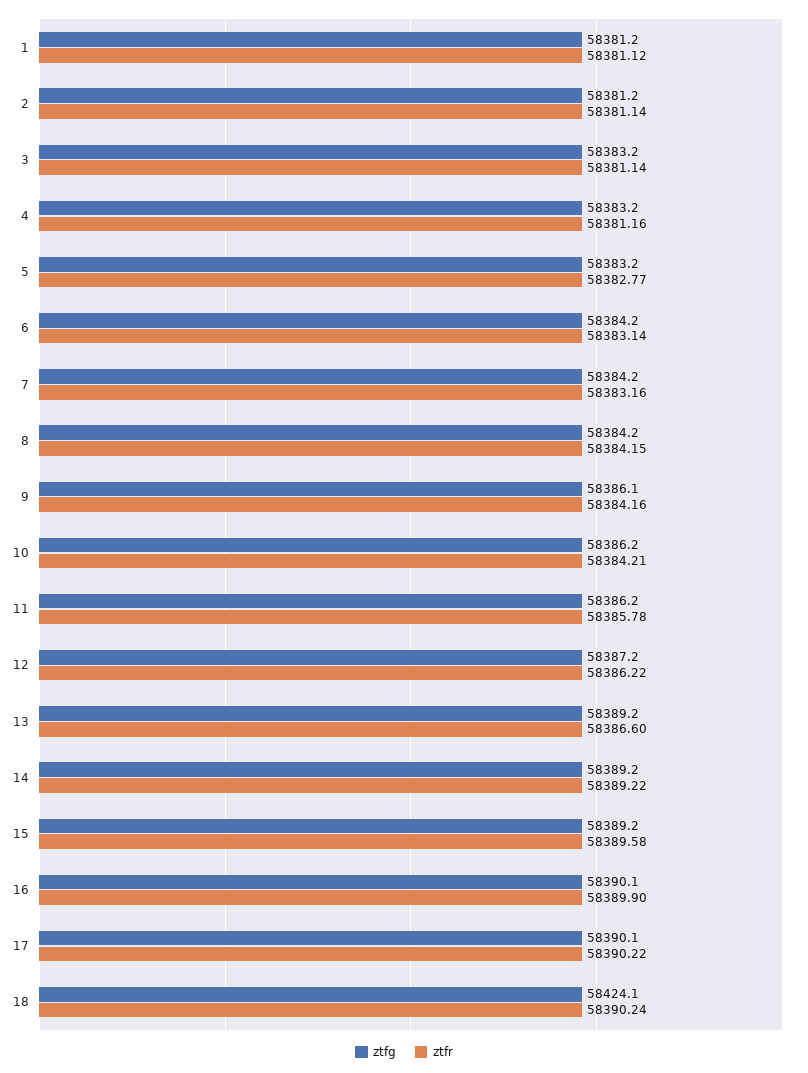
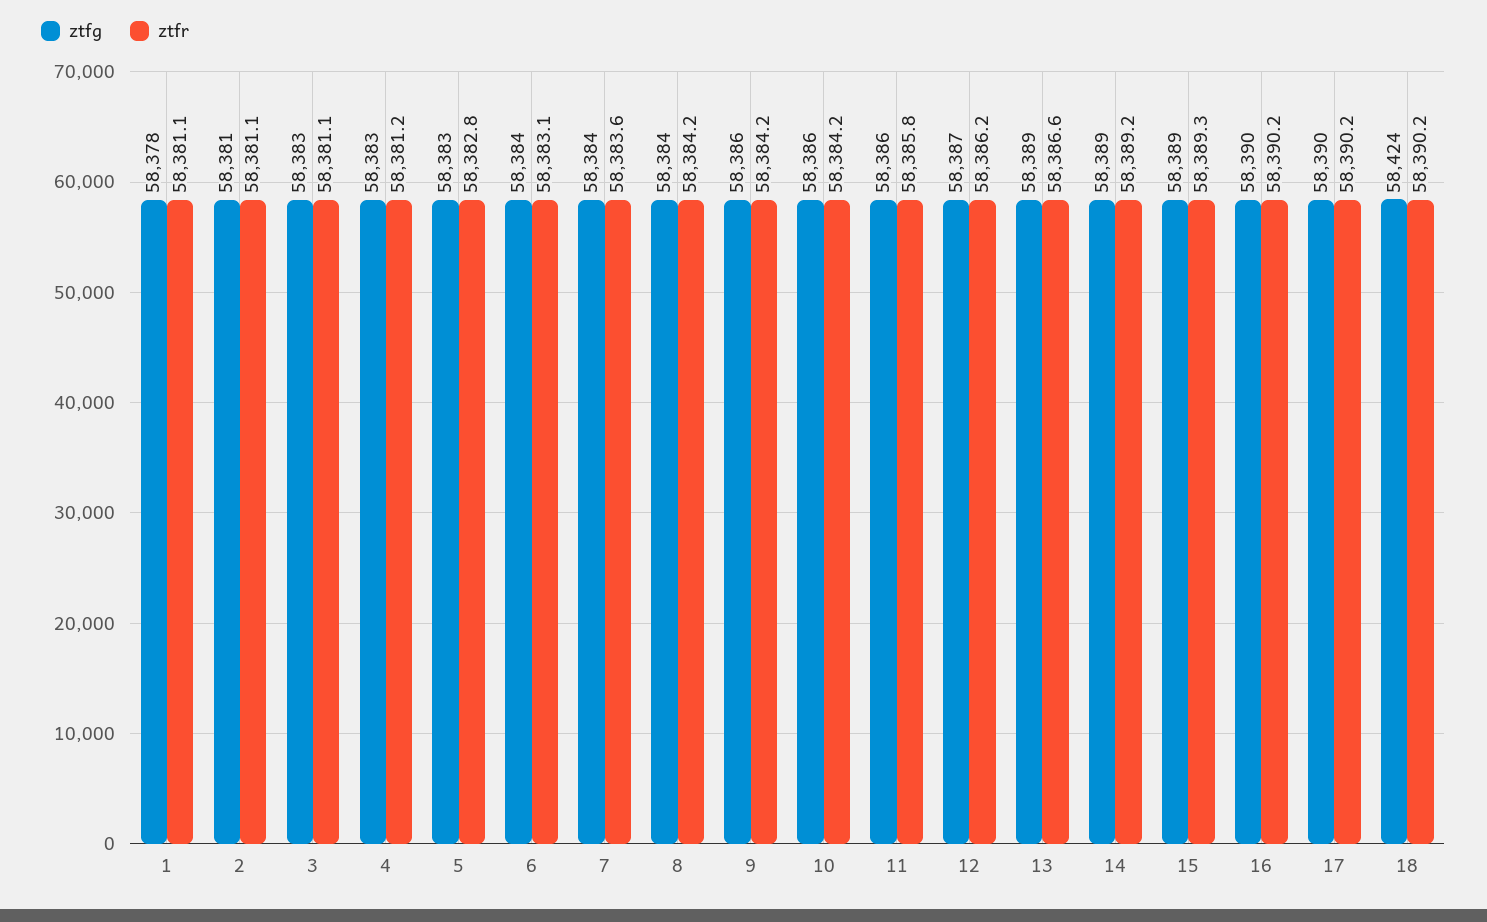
  {
    "ztfg": {
-     "1": 58381.2,
+     "1": 58378,
      "2": 58381.2,
      "3": 58383.2,
      "4": 58383.2,
      "5": 58383.2,
      "6": 58384.2,
      "7": 58384.2,
      "8": 58384.2,
      "9": 58386.1,
      "10": 58386.2,
      "11": 58386.2,
      "12": 58387.2,
      "13": 58389.2,
      "14": 58389.2,
      "15": 58389.2,
      "16": 58390.1,
      "17": 58390.1,
      "18": 58424.1
    },
    "ztfr": {
      "1": 58381.12,
      "2": 58381.14,
      "3": 58381.14,
      "4": 58381.16,
      "5": 58382.77,
      "6": 58383.14,
-     "7": 58383.16,
+     "7": 58383.6,
      "8": 58384.15,
      "9": 58384.16,
      "10": 58384.21,
      "11": 58385.78,
      "12": 58386.22,
      "13": 58386.6,
      "14": 58389.22,
-     "15": 58389.58,
+     "15": 58389.3,
-     "16": 58389.9,
+     "16": 58390.2,
      "17": 58390.22,
      "18": 58390.24
    }
  }

